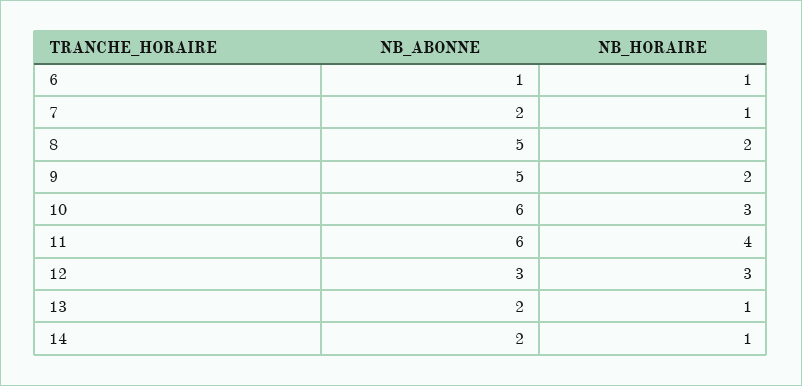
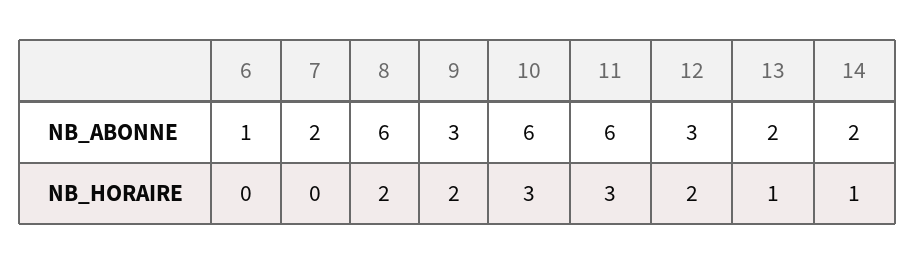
  {
    "NB_ABONNE": {
      "6": 1,
      "7": 2,
-     "8": 5,
+     "8": 6,
-     "9": 5,
+     "9": 3,
      "10": 6,
      "11": 6,
      "12": 3,
      "13": 2,
      "14": 2
    },
    "NB_HORAIRE": {
-     "6": 1,
+     "6": 0,
-     "7": 1,
+     "7": 0,
      "8": 2,
      "9": 2,
      "10": 3,
-     "11": 4,
+     "11": 3,
-     "12": 3,
+     "12": 2,
      "13": 1,
      "14": 1
    }
  }

